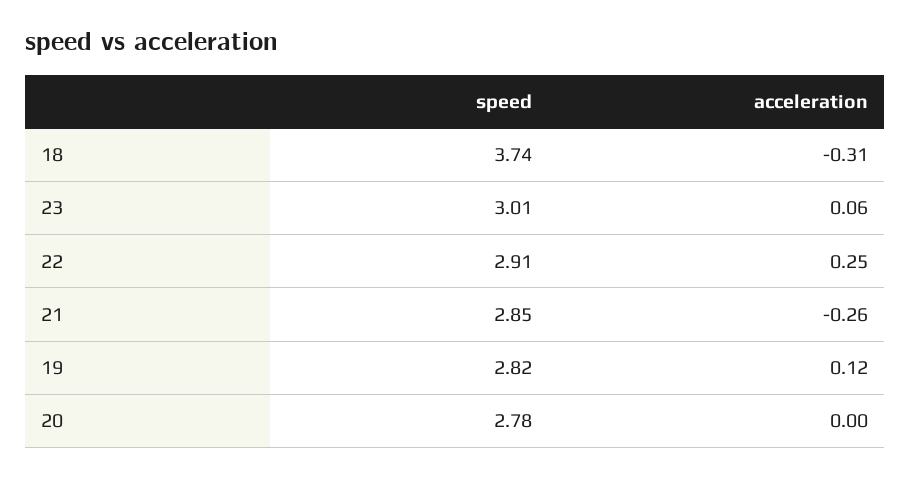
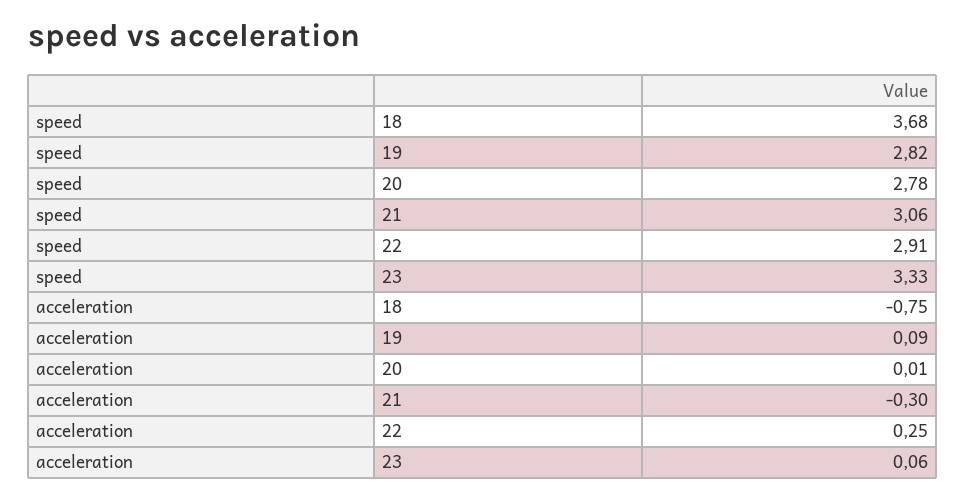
  {
    "speed": {
-     "18": 3.74,
+     "18": 3.68,
-     "23": 3.01,
+     "23": 3.33,
      "22": 2.91,
-     "21": 2.85,
+     "21": 3.06,
      "19": 2.82,
      "20": 2.78
    },
    "acceleration": {
-     "18": -0.31,
+     "18": -0.75,
      "23": 0.06,
      "22": 0.25,
-     "21": -0.26,
+     "21": -0.3,
-     "19": 0.12,
+     "19": 0.09,
-     "20": 0
+     "20": 0.01
    }
  }

